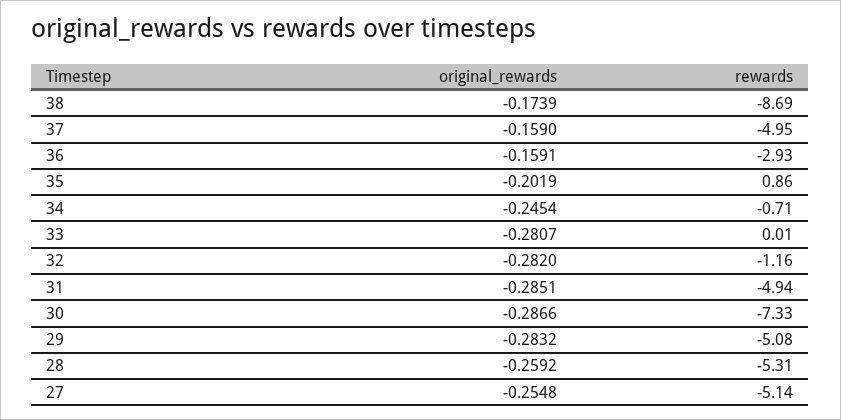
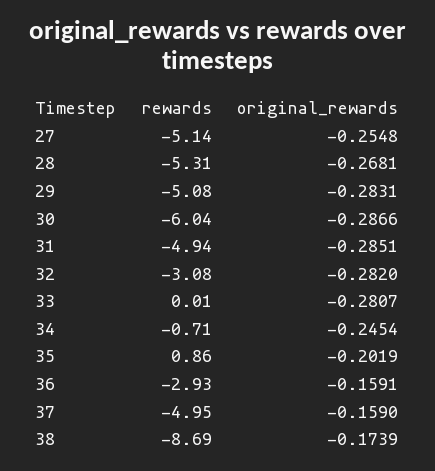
  {
    "original_rewards": {
      "38": -0.1739,
      "37": -0.159,
      "36": -0.1591,
      "35": -0.2019,
      "34": -0.2454,
      "33": -0.2807,
      "32": -0.282,
      "31": -0.2851,
      "30": -0.2866,
-     "29": -0.2832,
+     "29": -0.2831,
-     "28": -0.2592,
+     "28": -0.2681,
      "27": -0.2548
    },
    "rewards": {
      "38": -8.69,
      "37": -4.95,
      "36": -2.93,
      "35": 0.86,
      "34": -0.71,
      "33": 0.01,
-     "32": -1.16,
+     "32": -3.08,
      "31": -4.94,
-     "30": -7.33,
+     "30": -6.04,
      "29": -5.08,
      "28": -5.31,
      "27": -5.14
    }
  }

